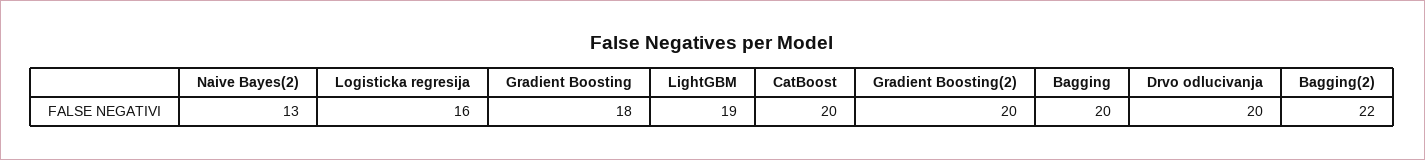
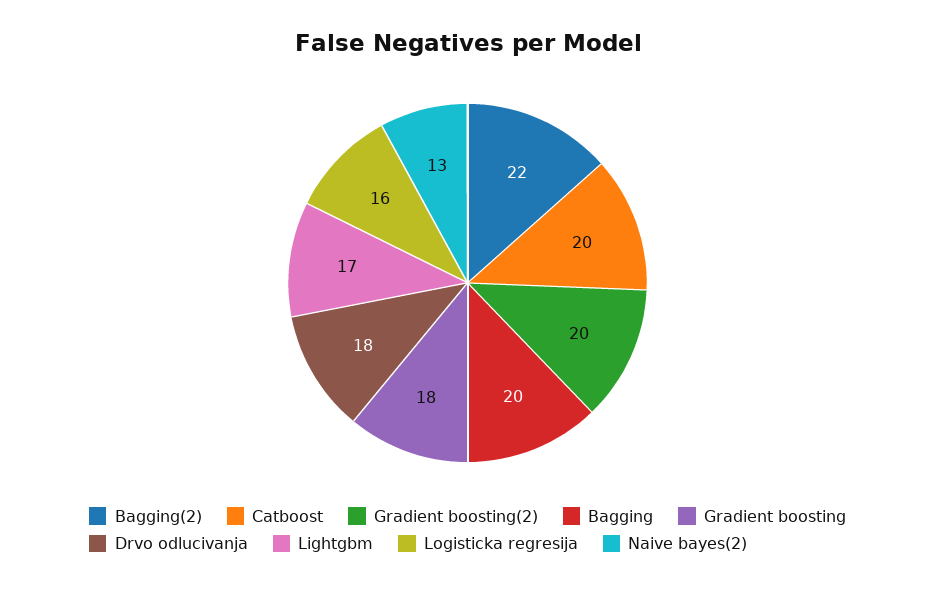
  {
    "Naive Bayes(2)": 13,
    "Logisticka regresija": 16,
    "Gradient Boosting": 18,
-   "LightGBM": 19,
+   "LightGBM": 17,
    "CatBoost": 20,
    "Gradient Boosting(2)": 20,
    "Bagging": 20,
-   "Drvo odlucivanja": 20,
+   "Drvo odlucivanja": 18,
    "Bagging(2)": 22
  }

